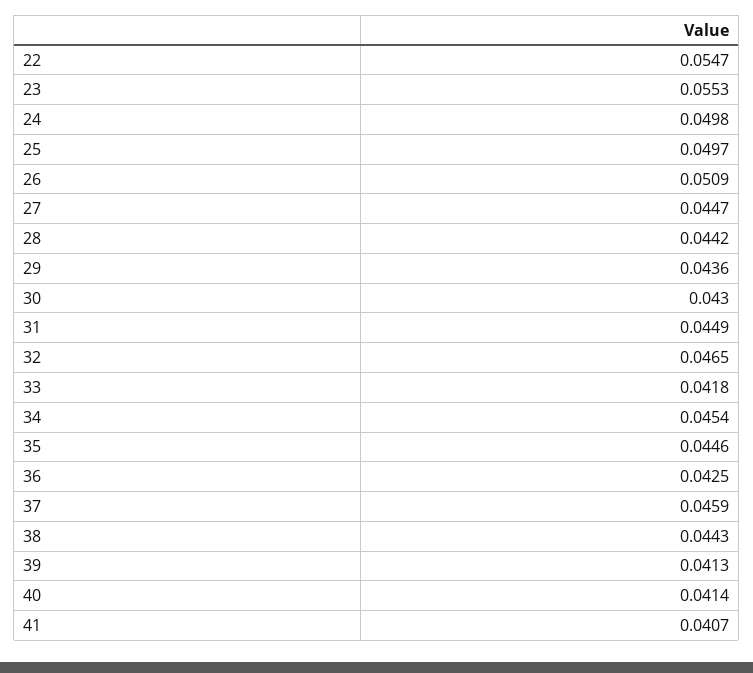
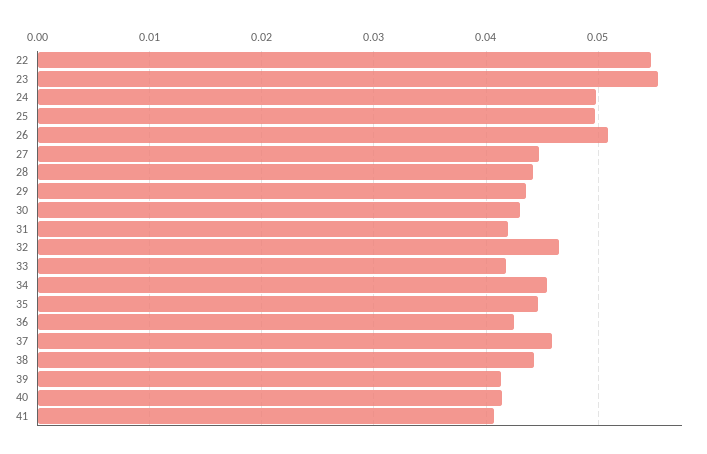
  {
    "22": 0.0547,
    "23": 0.0553,
    "24": 0.0498,
    "25": 0.0497,
    "26": 0.0509,
    "27": 0.0447,
    "28": 0.0442,
    "29": 0.0436,
    "30": 0.043,
-   "31": 0.0449,
+   "31": 0.042,
    "32": 0.0465,
    "33": 0.0418,
    "34": 0.0454,
    "35": 0.0446,
    "36": 0.0425,
    "37": 0.0459,
    "38": 0.0443,
    "39": 0.0413,
    "40": 0.0414,
    "41": 0.0407
  }

